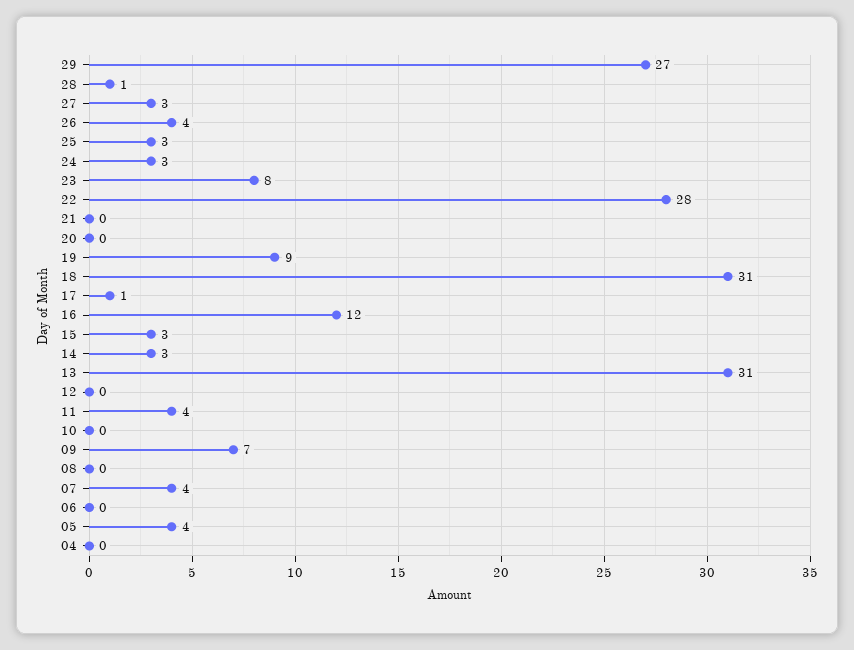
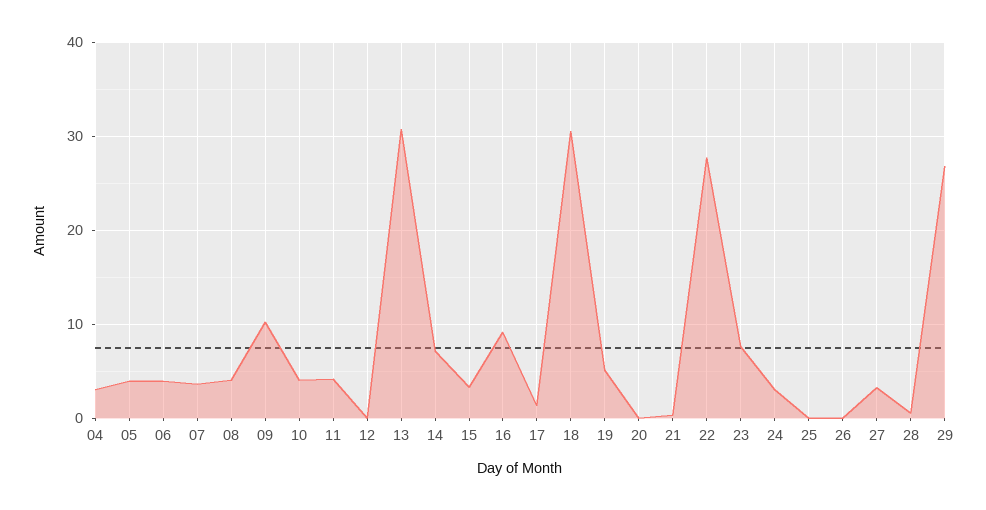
  {
    "29": 27,
    "28": 1,
    "27": 3,
-   "26": 4,
+   "26": 0,
-   "25": 3,
+   "25": 0,
    "24": 3,
    "23": 8,
    "22": 28,
    "21": 0,
    "20": 0,
-   "19": 9,
+   "19": 5,
    "18": 31,
    "17": 1,
-   "16": 12,
+   "16": 9,
    "15": 3,
-   "14": 3,
+   "14": 7,
    "13": 31,
    "12": 0,
    "11": 4,
-   "10": 0,
+   "10": 4,
-   "09": 7,
+   "09": 10,
-   "08": 0,
+   "08": 4,
    "07": 4,
-   "06": 0,
+   "06": 4,
    "05": 4,
-   "04": 0
+   "04": 3
  }

